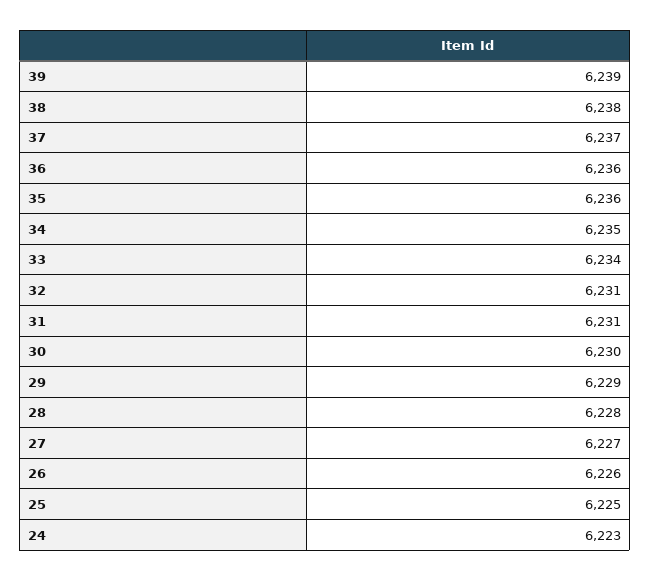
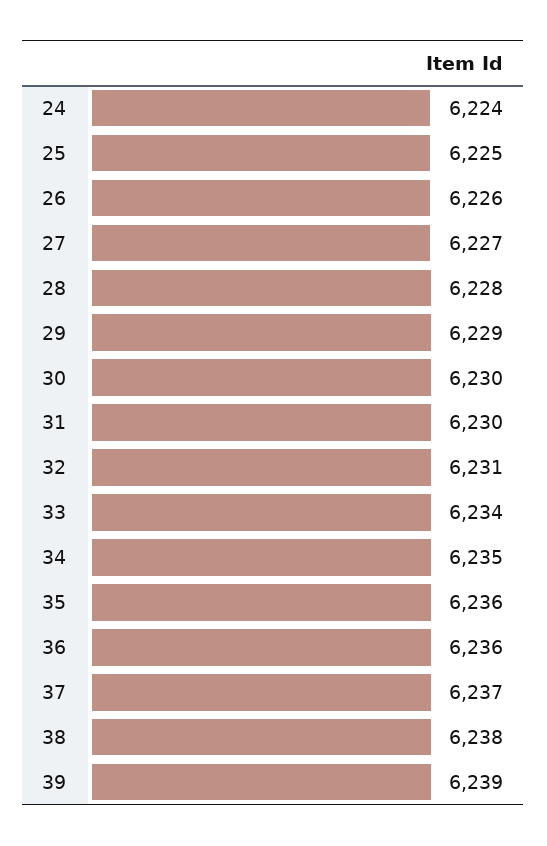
  {
    "39": 6239,
    "38": 6238,
    "37": 6237,
    "36": 6236,
    "35": 6236,
    "34": 6235,
    "33": 6234,
    "32": 6231,
-   "31": 6231,
+   "31": 6230,
    "30": 6230,
    "29": 6229,
    "28": 6228,
    "27": 6227,
    "26": 6226,
    "25": 6225,
-   "24": 6223
+   "24": 6224
  }

